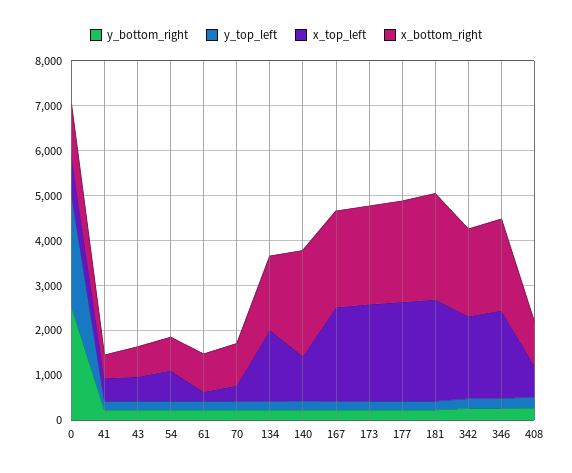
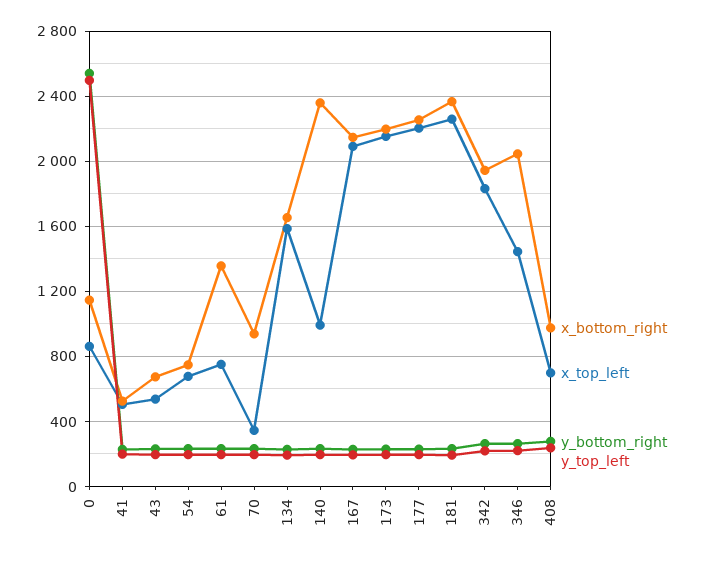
  {
    "y_bottom_right": {
      "0": 2550,
      "41": 250,
      "43": 250,
      "54": 250,
      "61": 250,
      "70": 250,
      "134": 250,
      "140": 250,
      "167": 250,
      "173": 250,
      "177": 250,
      "181": 250,
      "342": 250,
      "346": 250,
      "408": 300
    },
    "y_top_left": {
      "0": 2500,
      "41": 200,
      "43": 200,
      "54": 200,
      "61": 200,
      "70": 200,
      "134": 200,
      "140": 200,
      "167": 200,
      "173": 200,
      "177": 200,
      "181": 200,
      "342": 200,
      "346": 200,
      "408": 250
    },
    "x_top_left": {
      "0": 850,
      "41": 500,
      "43": 550,
      "54": 700,
-     "61": 200,
+     "61": 750,
      "70": 350,
      "134": 1600,
      "140": 1000,
      "167": 2100,
      "173": 2150,
      "177": 2200,
      "181": 2250,
      "342": 1850,
-     "346": 2000,
+     "346": 1450,
      "408": 700
    },
    "x_bottom_right": {
      "0": 1150,
      "41": 550,
      "43": 650,
      "54": 750,
-     "61": 800,
+     "61": 1350,
      "70": 950,
      "134": 1650,
      "140": 2350,
      "167": 2150,
      "173": 2200,
      "177": 2250,
      "181": 2350,
      "342": 1950,
      "346": 2050,
      "408": 1000
    }
  }

